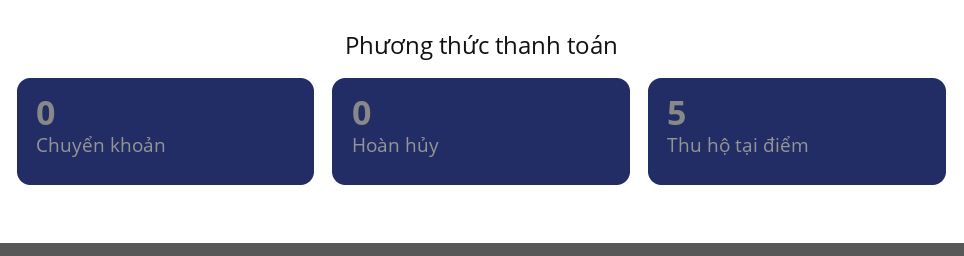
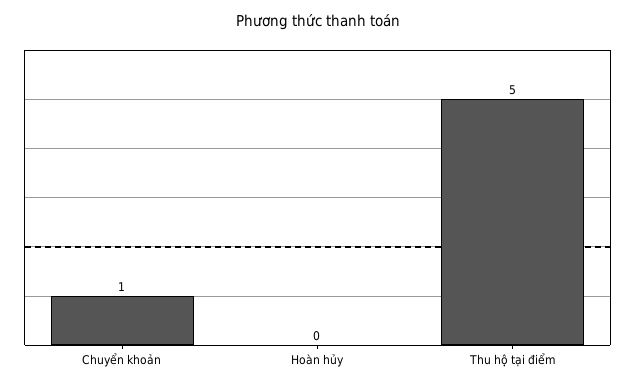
  {
-   "Chuyển khoản": 0,
+   "Chuyển khoản": 1,
    "Hoàn hủy": 0,
    "Thu hộ tại điểm": 5
  }

